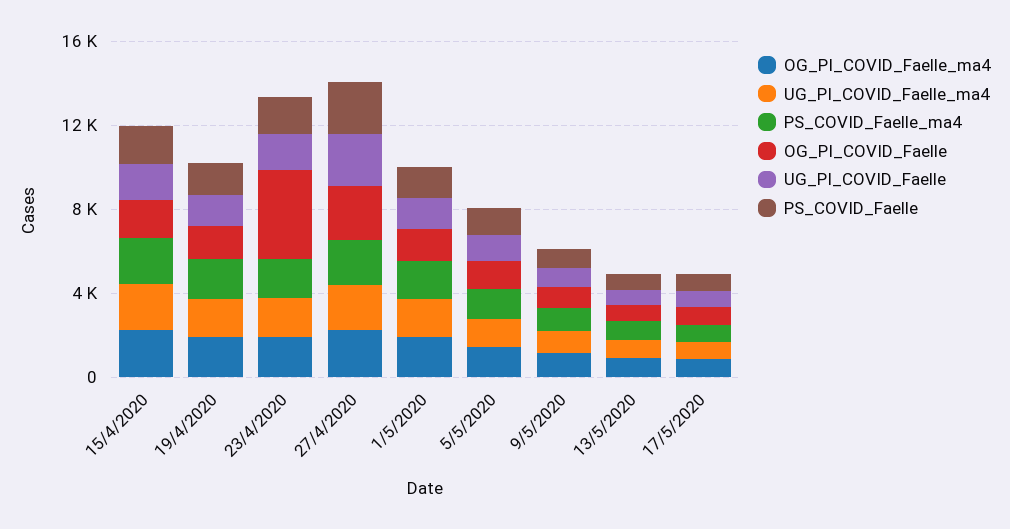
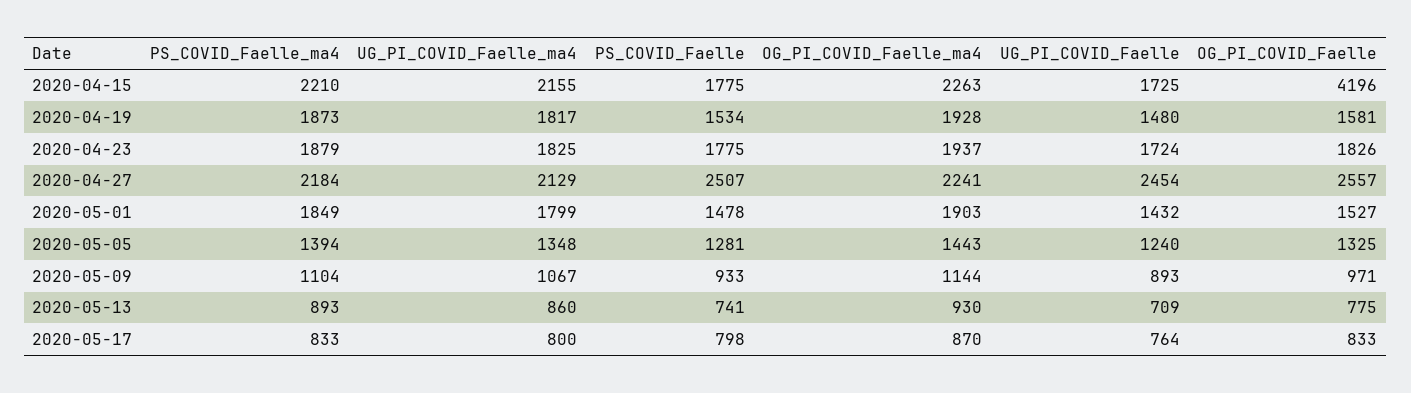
  {
    "OG_PI_COVID_Faelle_ma4": {
      "15/4/2020": 2263,
      "19/4/2020": 1928,
      "23/4/2020": 1937,
      "27/4/2020": 2241,
      "1/5/2020": 1903,
      "5/5/2020": 1443,
      "9/5/2020": 1144,
      "13/5/2020": 930,
      "17/5/2020": 870
    },
    "UG_PI_COVID_Faelle_ma4": {
      "15/4/2020": 2155,
      "19/4/2020": 1817,
      "23/4/2020": 1825,
      "27/4/2020": 2129,
      "1/5/2020": 1799,
      "5/5/2020": 1348,
      "9/5/2020": 1067,
      "13/5/2020": 860,
      "17/5/2020": 800
    },
    "PS_COVID_Faelle_ma4": {
      "15/4/2020": 2210,
      "19/4/2020": 1873,
      "23/4/2020": 1879,
      "27/4/2020": 2184,
      "1/5/2020": 1849,
      "5/5/2020": 1394,
      "9/5/2020": 1104,
      "13/5/2020": 893,
      "17/5/2020": 833
    },
    "OG_PI_COVID_Faelle": {
-     "15/4/2020": 2000,
+     "15/4/2020": 4196,
      "19/4/2020": 1581,
-     "23/4/2020": 4000,
+     "23/4/2020": 1826,
      "27/4/2020": 2557,
      "1/5/2020": 1527,
      "5/5/2020": 1325,
      "9/5/2020": 971,
      "13/5/2020": 775,
      "17/5/2020": 833
    },
    "UG_PI_COVID_Faelle": {
      "15/4/2020": 1725,
      "19/4/2020": 1480,
      "23/4/2020": 1724,
      "27/4/2020": 2454,
      "1/5/2020": 1432,
      "5/5/2020": 1240,
      "9/5/2020": 893,
      "13/5/2020": 709,
      "17/5/2020": 764
    },
    "PS_COVID_Faelle": {
      "15/4/2020": 1775,
      "19/4/2020": 1534,
      "23/4/2020": 1775,
      "27/4/2020": 2507,
      "1/5/2020": 1478,
      "5/5/2020": 1281,
      "9/5/2020": 933,
      "13/5/2020": 741,
      "17/5/2020": 798
    }
  }

